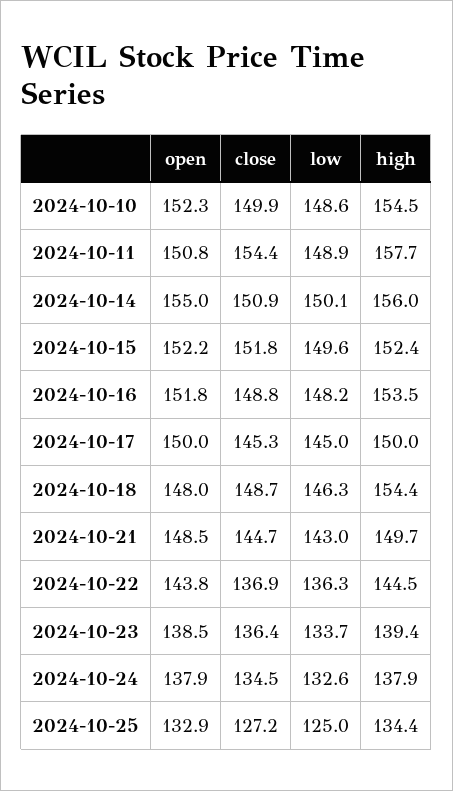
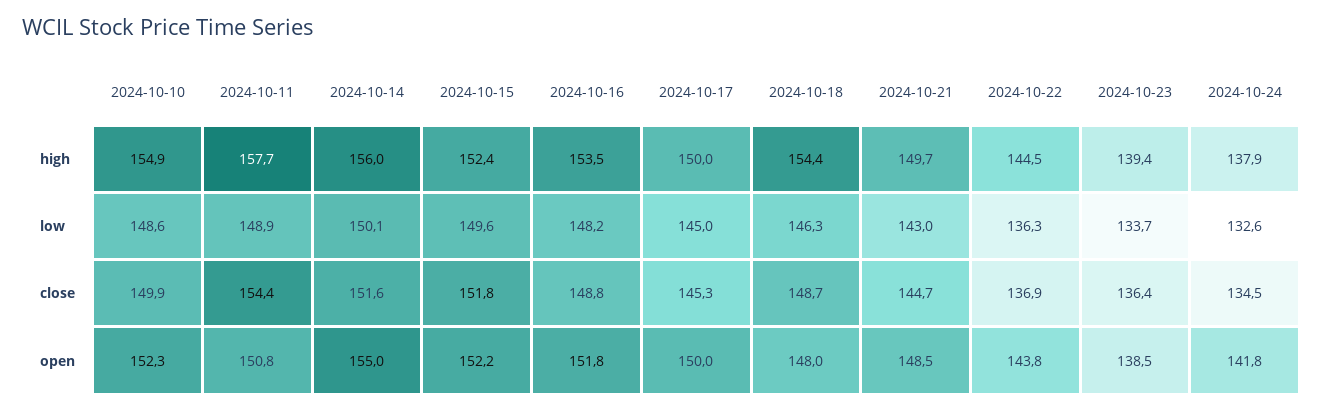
  {
    "open": {
      "2024-10-10": 152.3,
      "2024-10-11": 150.8,
      "2024-10-14": 155,
      "2024-10-15": 152.2,
      "2024-10-16": 151.8,
      "2024-10-17": 150,
      "2024-10-18": 148,
      "2024-10-21": 148.5,
      "2024-10-22": 143.8,
      "2024-10-23": 138.5,
-     "2024-10-24": 137.9,
+     "2024-10-24": 141.8
-     "2024-10-25": 132.9
    },
    "close": {
      "2024-10-10": 149.9,
      "2024-10-11": 154.4,
-     "2024-10-14": 150.9,
+     "2024-10-14": 151.6,
      "2024-10-15": 151.8,
      "2024-10-16": 148.8,
      "2024-10-17": 145.3,
      "2024-10-18": 148.7,
      "2024-10-21": 144.7,
      "2024-10-22": 136.9,
      "2024-10-23": 136.4,
-     "2024-10-24": 134.5,
+     "2024-10-24": 134.5
-     "2024-10-25": 127.2
    },
    "low": {
      "2024-10-10": 148.6,
      "2024-10-11": 148.9,
      "2024-10-14": 150.1,
      "2024-10-15": 149.6,
      "2024-10-16": 148.2,
      "2024-10-17": 145,
      "2024-10-18": 146.3,
      "2024-10-21": 143,
      "2024-10-22": 136.3,
      "2024-10-23": 133.7,
-     "2024-10-24": 132.6,
+     "2024-10-24": 132.6
-     "2024-10-25": 125
    },
    "high": {
-     "2024-10-10": 154.5,
+     "2024-10-10": 154.9,
      "2024-10-11": 157.7,
      "2024-10-14": 156,
      "2024-10-15": 152.4,
      "2024-10-16": 153.5,
      "2024-10-17": 150,
      "2024-10-18": 154.4,
      "2024-10-21": 149.7,
      "2024-10-22": 144.5,
      "2024-10-23": 139.4,
-     "2024-10-24": 137.9,
+     "2024-10-24": 137.9
-     "2024-10-25": 134.4
    }
  }

